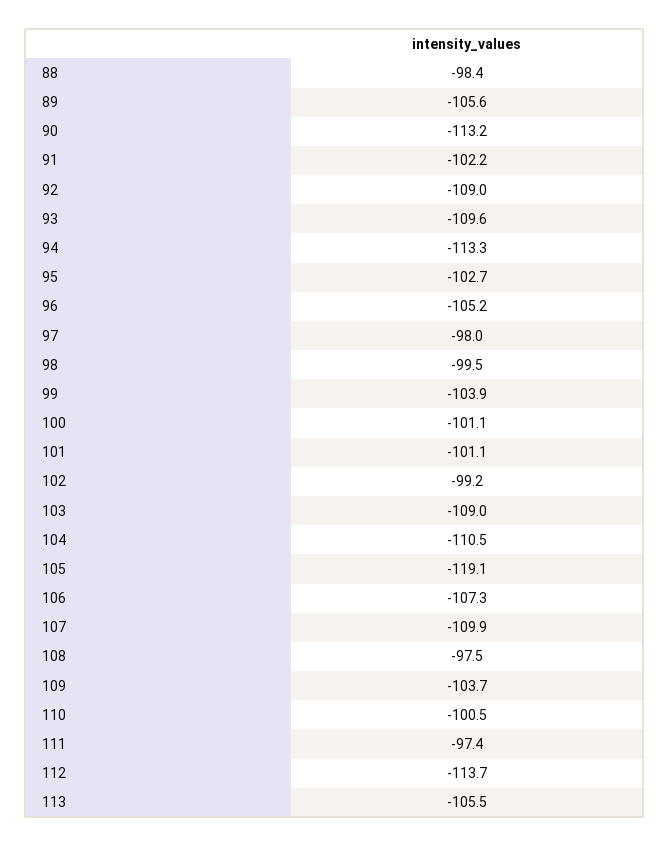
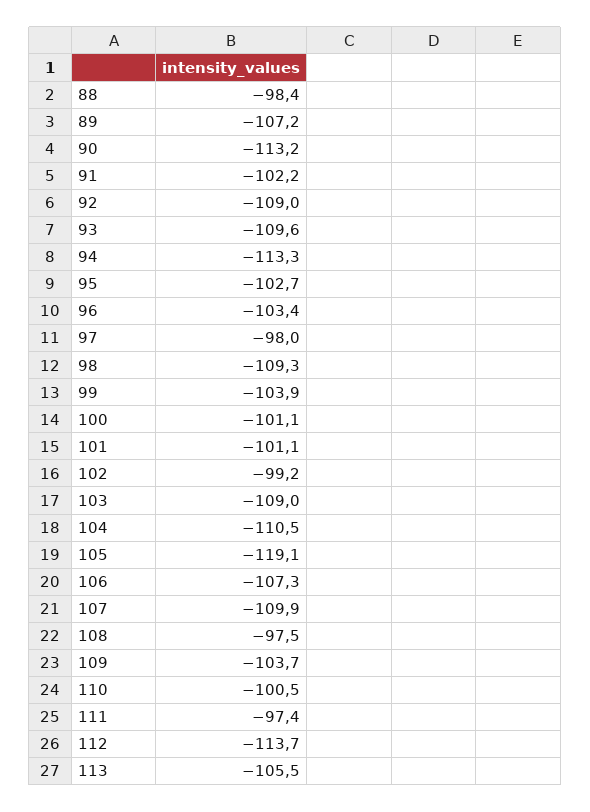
  {
    "88": -98.4,
-   "89": -105.6,
+   "89": -107.2,
    "90": -113.2,
    "91": -102.2,
    "92": -109,
    "93": -109.6,
    "94": -113.3,
    "95": -102.7,
-   "96": -105.2,
+   "96": -103.4,
    "97": -98,
-   "98": -99.5,
+   "98": -109.3,
    "99": -103.9,
    "100": -101.1,
    "101": -101.1,
    "102": -99.2,
    "103": -109,
    "104": -110.5,
    "105": -119.1,
    "106": -107.3,
    "107": -109.9,
    "108": -97.5,
    "109": -103.7,
    "110": -100.5,
    "111": -97.4,
    "112": -113.7,
    "113": -105.5
  }

